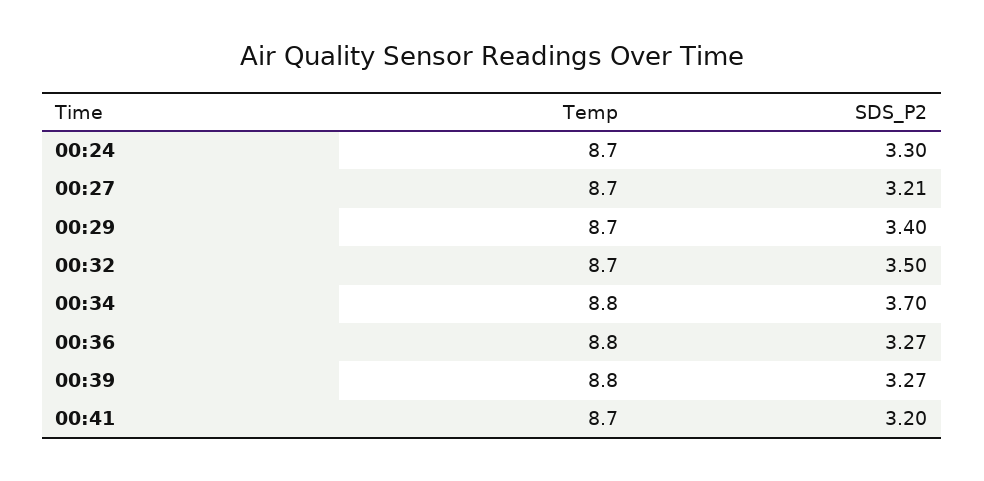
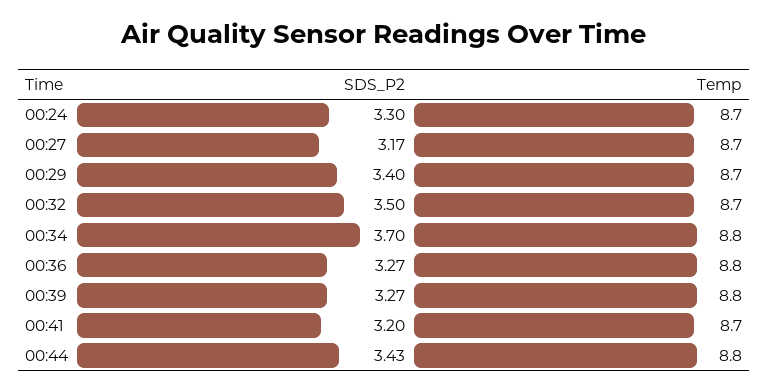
  {
    "Temp": {
      "00:24": 8.7,
      "00:27": 8.7,
      "00:29": 8.7,
      "00:32": 8.7,
      "00:34": 8.8,
      "00:36": 8.8,
      "00:39": 8.8,
-     "00:41": 8.7
+     "00:41": 8.7,
+     "00:44": 8.8
    },
    "SDS_P2": {
      "00:24": 3.3,
-     "00:27": 3.21,
+     "00:27": 3.17,
      "00:29": 3.4,
      "00:32": 3.5,
      "00:34": 3.7,
      "00:36": 3.27,
      "00:39": 3.27,
-     "00:41": 3.2
+     "00:41": 3.2,
+     "00:44": 3.43
    }
  }

